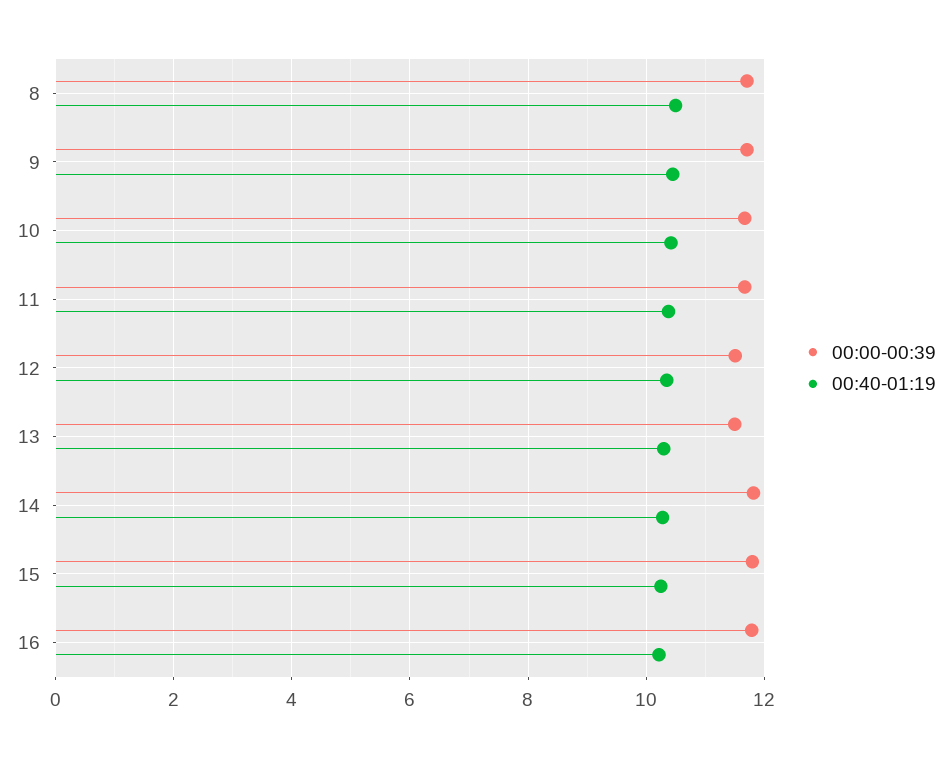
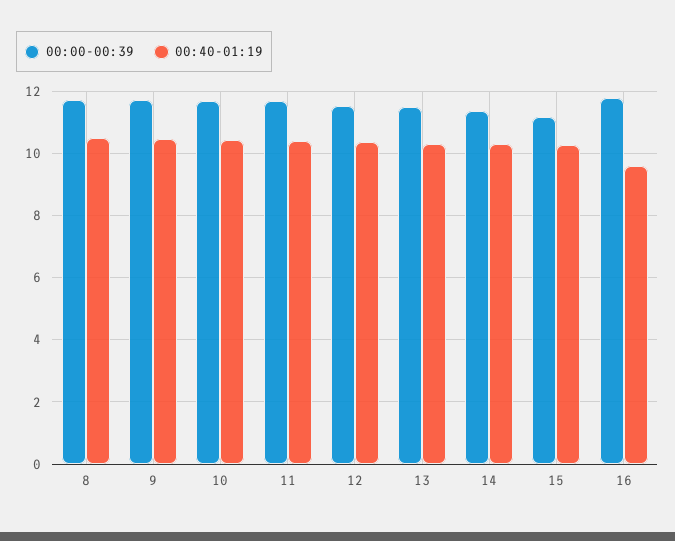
  {
    "00:00-00:39": {
      "8": 11.8,
      "9": 11.8,
      "10": 11.6,
      "11": 11.6,
      "12": 11.6,
      "13": 11.6,
-     "14": 11.8,
+     "14": 11.4,
-     "15": 11.8,
+     "15": 11.2,
      "16": 11.8
    },
    "00:40-01:19": {
      "8": 10.6,
      "9": 10.4,
      "10": 10.4,
      "11": 10.4,
      "12": 10.4,
      "13": 10.4,
      "14": 10.2,
      "15": 10.2,
-     "16": 10.2
+     "16": 9.6
    }
  }

